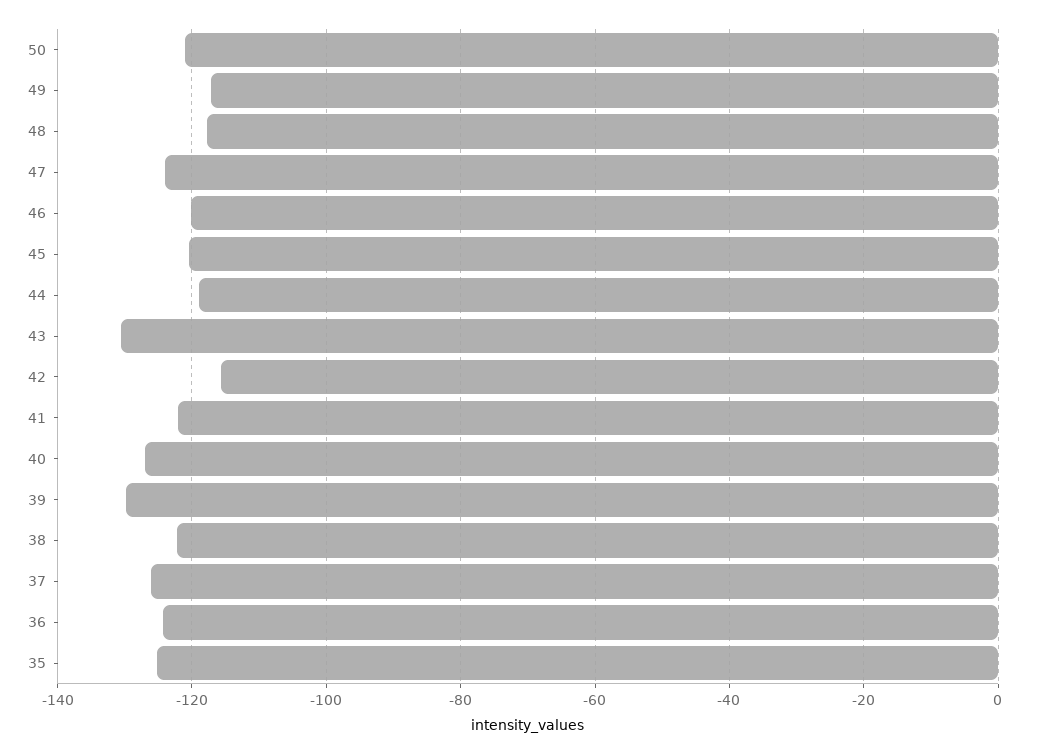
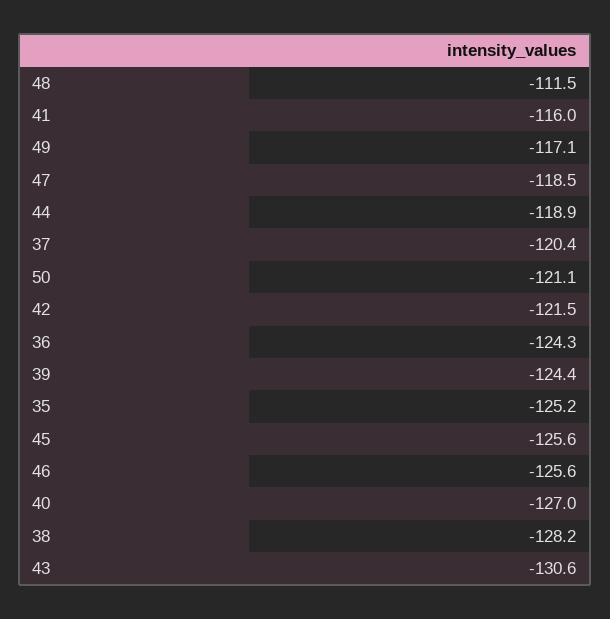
  {
    "50": -121.1,
    "49": -117.1,
-   "48": -118,
+   "48": -111.5,
-   "47": -124,
+   "47": -118.5,
-   "46": -120,
+   "46": -125.6,
-   "45": -120,
+   "45": -125.6,
    "44": -118.9,
    "43": -130.6,
-   "42": -116,
+   "42": -121.5,
-   "41": -122,
+   "41": -116,
    "40": -127,
-   "39": -130,
+   "39": -124.4,
-   "38": -122,
+   "38": -128.2,
-   "37": -126,
+   "37": -120.4,
    "36": -124.3,
    "35": -125.2
  }

